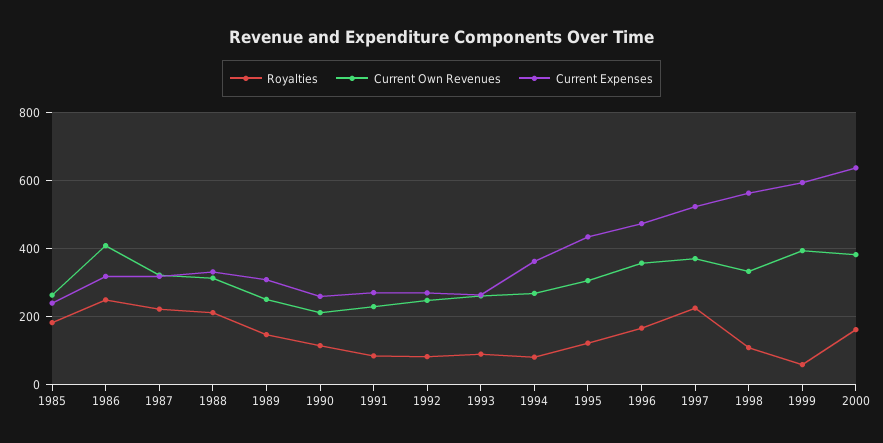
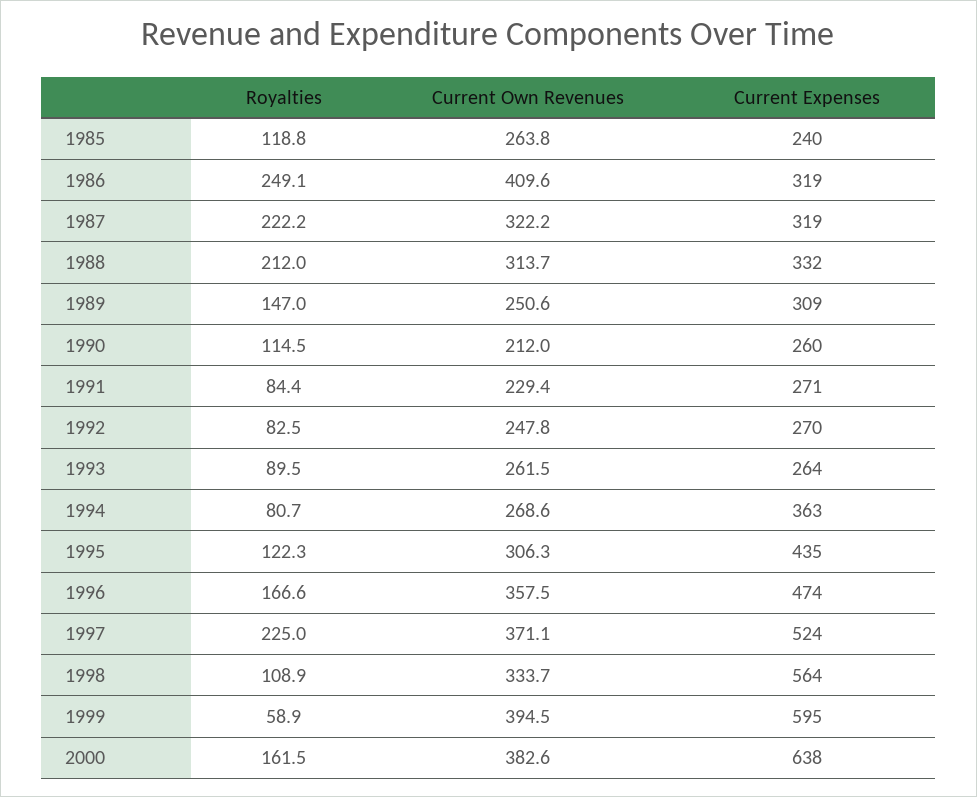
  {
    "Royalties": {
-     "1985": 180,
+     "1985": 118.8,
      "1986": 249.1,
      "1987": 222.2,
      "1988": 212,
      "1989": 147,
      "1990": 114.5,
      "1991": 84.4,
      "1992": 82.5,
      "1993": 89.5,
      "1994": 80.7,
      "1995": 122.3,
      "1996": 166.6,
      "1997": 225,
      "1998": 108.9,
      "1999": 58.9,
      "2000": 161.5
    },
    "Current Own Revenues": {
      "1985": 263.8,
      "1986": 409.6,
      "1987": 322.2,
      "1988": 313.7,
      "1989": 250.6,
      "1990": 212,
      "1991": 229.4,
      "1992": 247.8,
      "1993": 261.5,
      "1994": 268.6,
      "1995": 306.3,
      "1996": 357.5,
      "1997": 371.1,
      "1998": 333.7,
      "1999": 394.5,
      "2000": 382.6
    },
    "Current Expenses": {
      "1985": 240,
      "1986": 319,
      "1987": 319,
      "1988": 332,
      "1989": 309,
      "1990": 260,
      "1991": 271,
      "1992": 270,
      "1993": 264,
      "1994": 363,
      "1995": 435,
      "1996": 474,
      "1997": 524,
      "1998": 564,
      "1999": 595,
      "2000": 638
    }
  }

